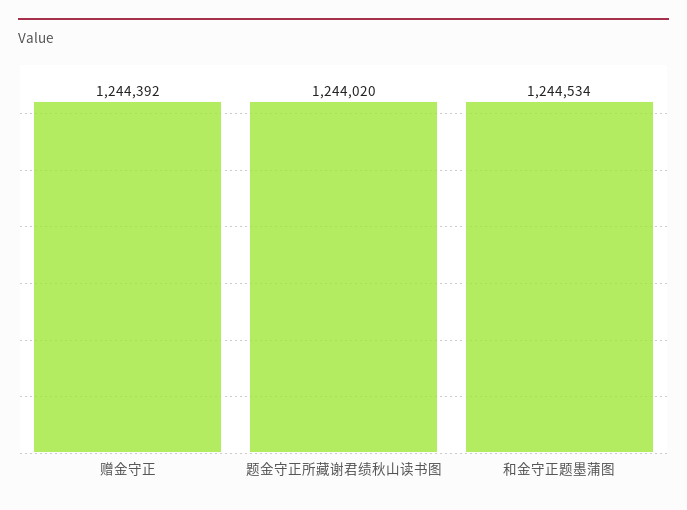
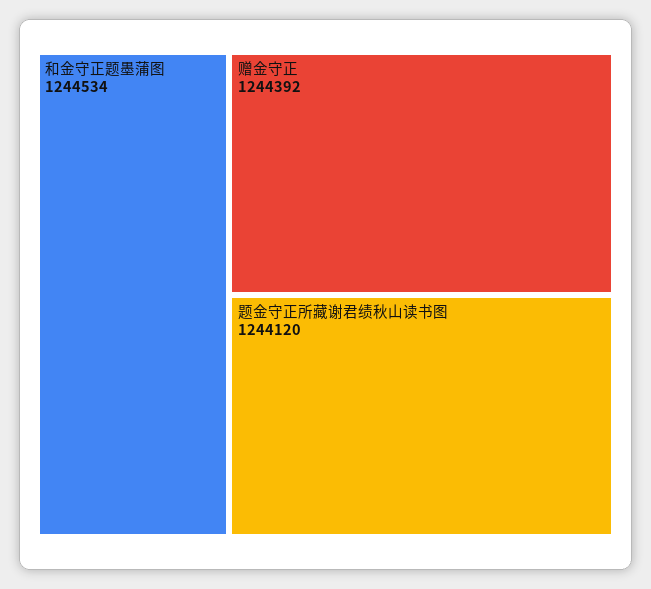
  {
    "赠金守正": 1244392,
-   "题金守正所藏谢君绩秋山读书图": 1244020,
+   "题金守正所藏谢君绩秋山读书图": 1244120,
    "和金守正题墨蒲图": 1244534
  }

